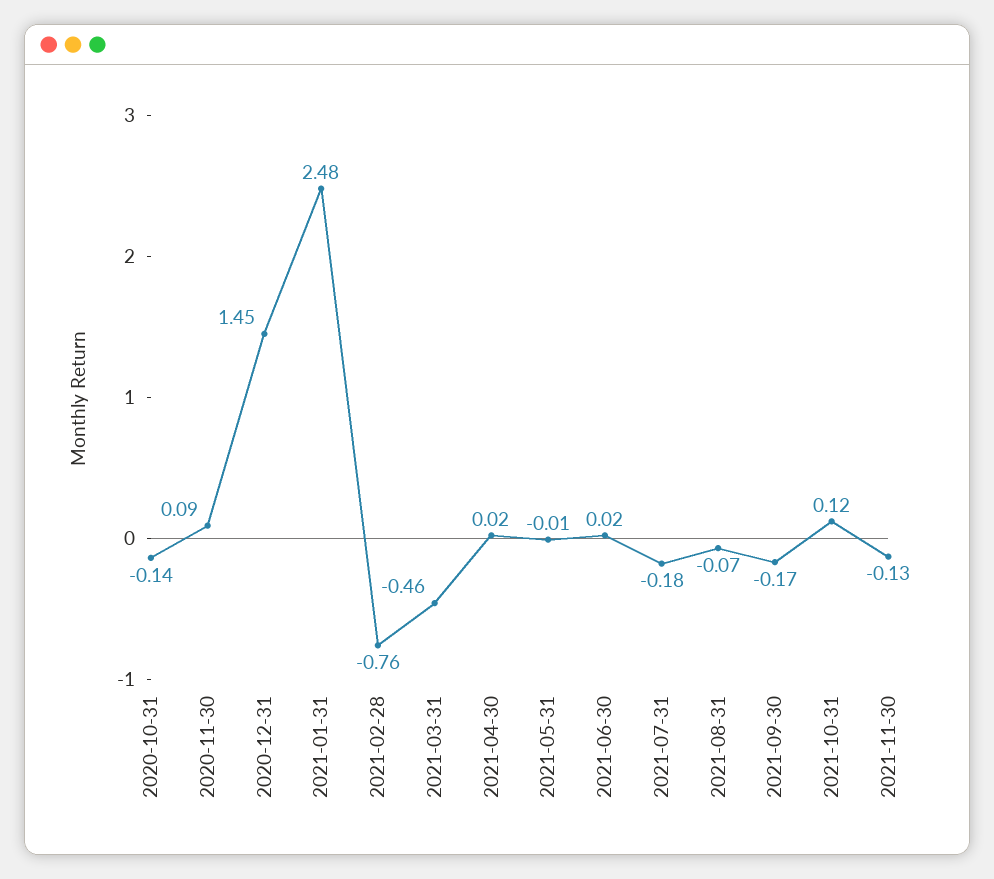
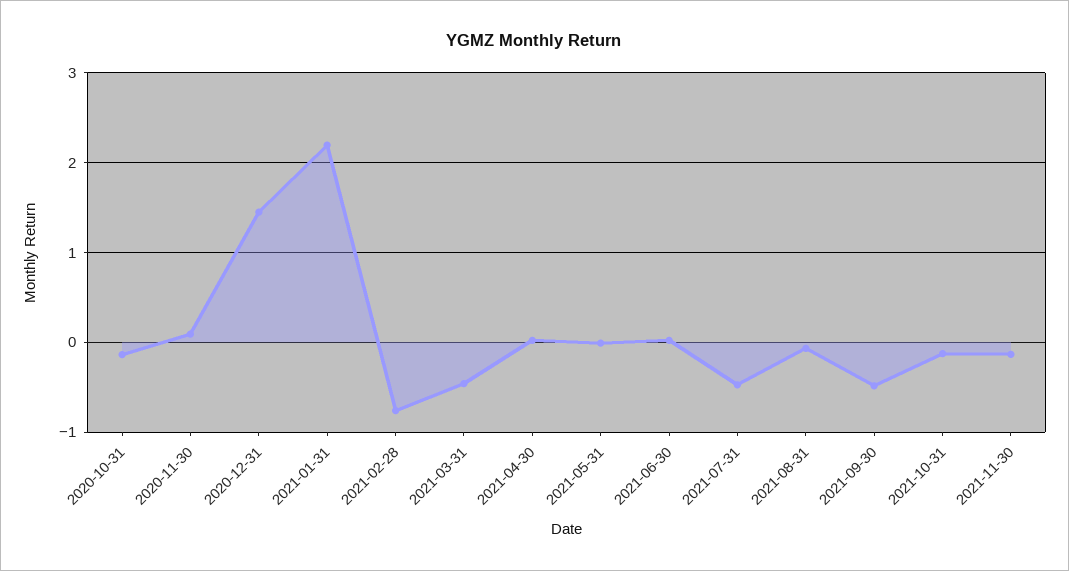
  {
    "2020-10-31": -0.14,
    "2020-11-30": 0.09,
    "2020-12-31": 1.45,
-   "2021-01-31": 2.48,
+   "2021-01-31": 2.2,
    "2021-02-28": -0.76,
    "2021-03-31": -0.46,
    "2021-04-30": 0.02,
    "2021-05-31": -0.01,
    "2021-06-30": 0.02,
-   "2021-07-31": -0.18,
+   "2021-07-31": -0.5,
    "2021-08-31": -0.07,
-   "2021-09-30": -0.17,
+   "2021-09-30": -0.5,
-   "2021-10-31": 0.12,
+   "2021-10-31": -0.1,
    "2021-11-30": -0.13
  }

